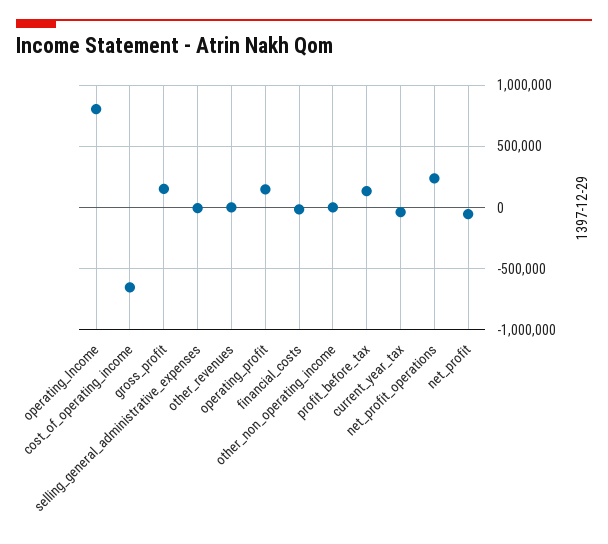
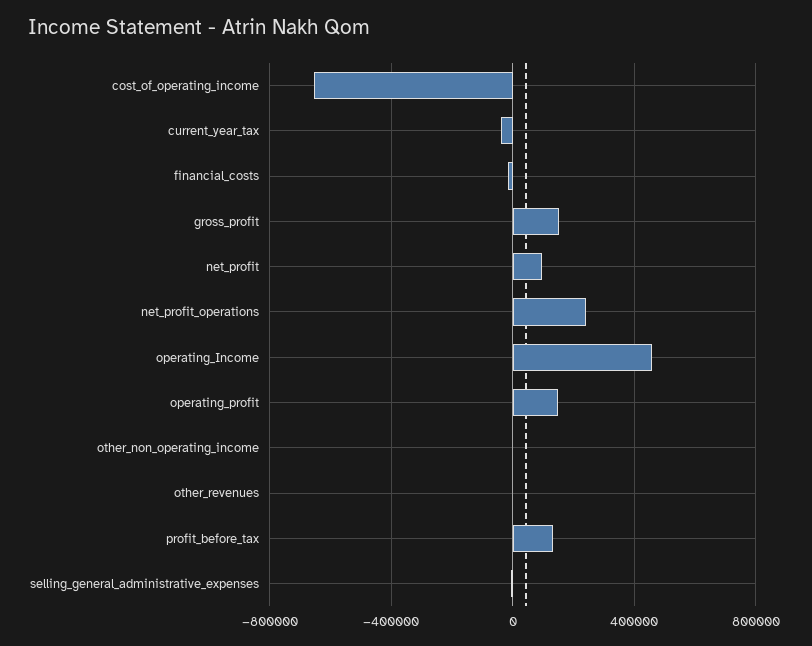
  {
-   "operating_Income": 800000,
+   "operating_Income": 450000,
    "cost_of_operating_income": -650000,
    "gross_profit": 150000,
    "selling_general_administrative_expenses": 0,
    "other_revenues": 0,
    "operating_profit": 150000,
    "financial_costs": 0,
    "other_non_operating_income": 0,
    "profit_before_tax": 150000,
    "current_year_tax": -50000,
    "net_profit_operations": 250000,
-   "net_profit": -50000
+   "net_profit": 100000
  }

